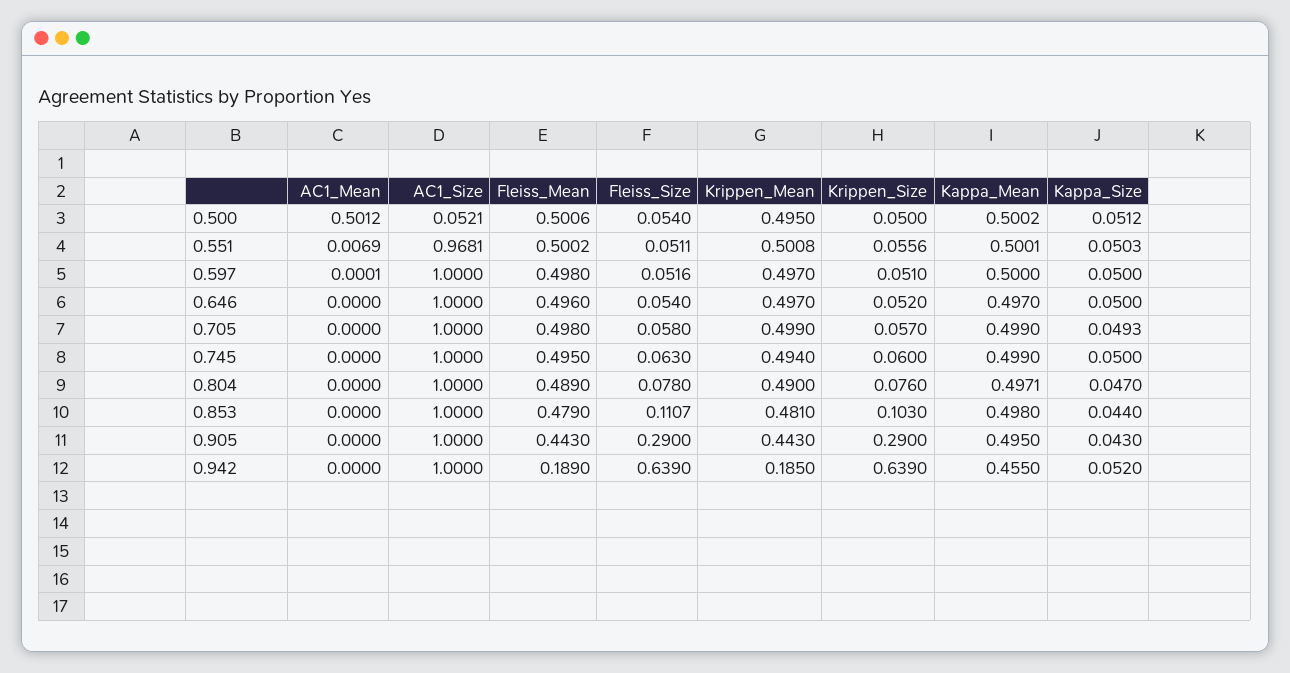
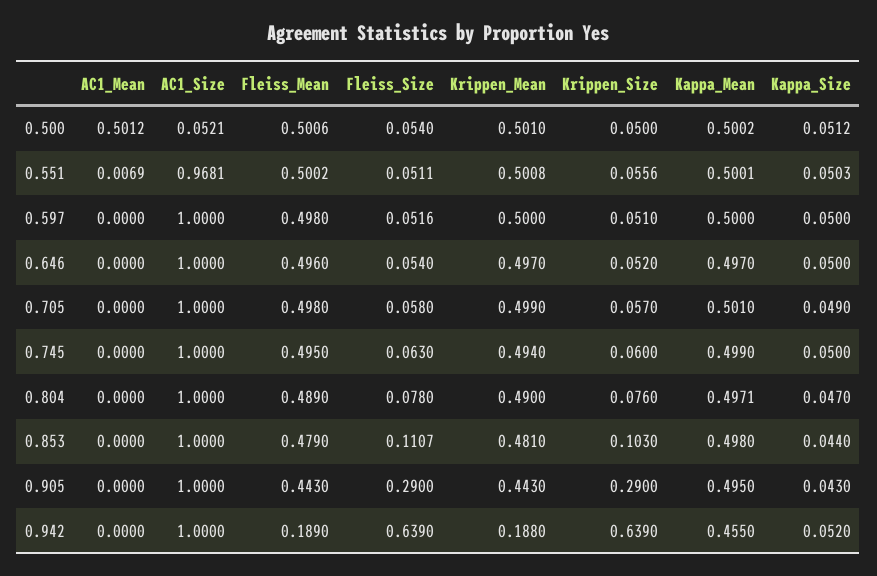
  {
    "AC1_Mean": {
      "0.500": 0.5012,
      "0.551": 0.0069,
-     "0.597": 0.0001,
+     "0.597": 0,
      "0.646": 0,
      "0.705": 0,
      "0.745": 0,
      "0.804": 0,
      "0.853": 0,
      "0.905": 0,
      "0.942": 0
    },
    "AC1_Size": {
      "0.500": 0.0521,
      "0.551": 0.9681,
      "0.597": 1,
      "0.646": 1,
      "0.705": 1,
      "0.745": 1,
      "0.804": 1,
      "0.853": 1,
      "0.905": 1,
      "0.942": 1
    },
    "Fleiss_Mean": {
      "0.500": 0.5006,
      "0.551": 0.5002,
      "0.597": 0.498,
      "0.646": 0.496,
      "0.705": 0.498,
      "0.745": 0.495,
      "0.804": 0.489,
      "0.853": 0.479,
      "0.905": 0.443,
      "0.942": 0.189
    },
    "Fleiss_Size": {
      "0.500": 0.054,
      "0.551": 0.0511,
      "0.597": 0.0516,
      "0.646": 0.054,
      "0.705": 0.058,
      "0.745": 0.063,
      "0.804": 0.078,
      "0.853": 0.1107,
      "0.905": 0.29,
      "0.942": 0.639
    },
    "Krippen_Mean": {
-     "0.500": 0.495,
+     "0.500": 0.501,
      "0.551": 0.5008,
-     "0.597": 0.497,
+     "0.597": 0.5,
      "0.646": 0.497,
      "0.705": 0.499,
      "0.745": 0.494,
      "0.804": 0.49,
      "0.853": 0.481,
      "0.905": 0.443,
-     "0.942": 0.185
+     "0.942": 0.188
    },
    "Krippen_Size": {
      "0.500": 0.05,
      "0.551": 0.0556,
      "0.597": 0.051,
      "0.646": 0.052,
      "0.705": 0.057,
      "0.745": 0.06,
      "0.804": 0.076,
      "0.853": 0.103,
      "0.905": 0.29,
      "0.942": 0.639
    },
    "Kappa_Mean": {
      "0.500": 0.5002,
      "0.551": 0.5001,
      "0.597": 0.5,
      "0.646": 0.497,
-     "0.705": 0.499,
+     "0.705": 0.501,
      "0.745": 0.499,
      "0.804": 0.4971,
      "0.853": 0.498,
      "0.905": 0.495,
      "0.942": 0.455
    },
    "Kappa_Size": {
      "0.500": 0.0512,
      "0.551": 0.0503,
      "0.597": 0.05,
      "0.646": 0.05,
-     "0.705": 0.0493,
+     "0.705": 0.049,
      "0.745": 0.05,
      "0.804": 0.047,
      "0.853": 0.044,
      "0.905": 0.043,
      "0.942": 0.052
    }
  }

